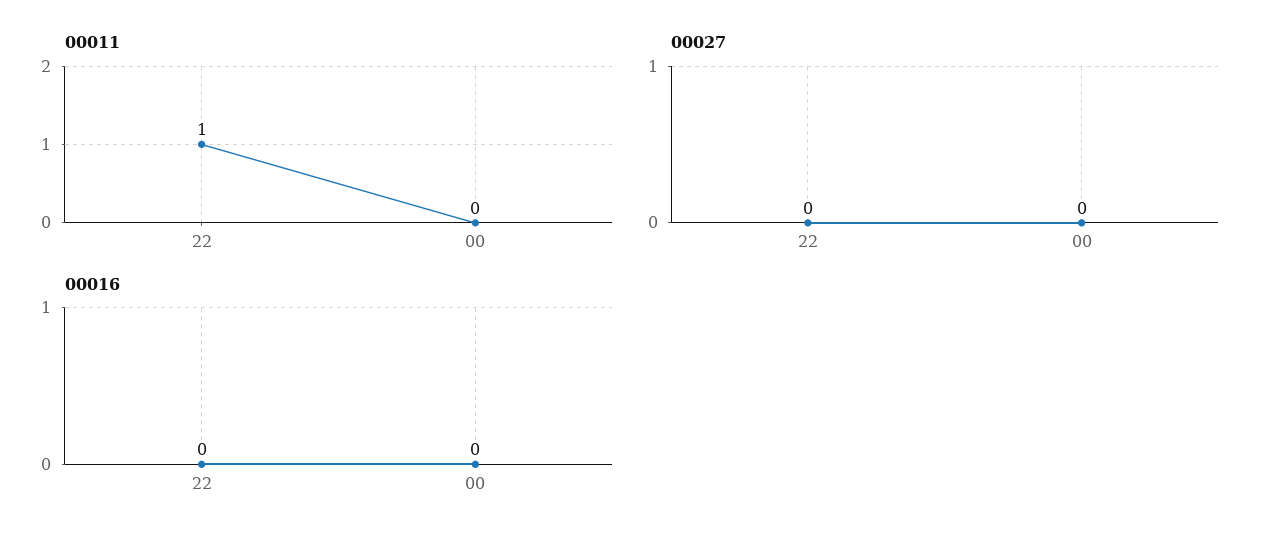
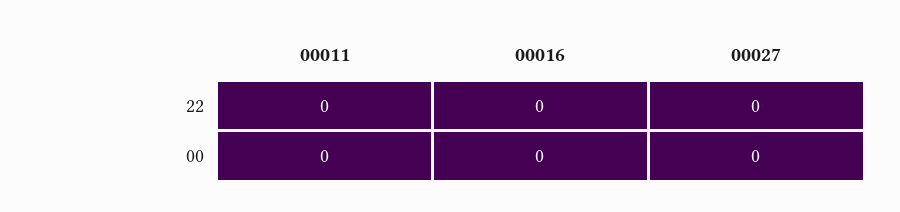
  {
    "00011": {
-     "22": 1,
+     "22": 0,
      "00": 0
    },
    "00027": {
      "22": 0,
      "00": 0
    },
    "00016": {
      "22": 0,
      "00": 0
    }
  }

